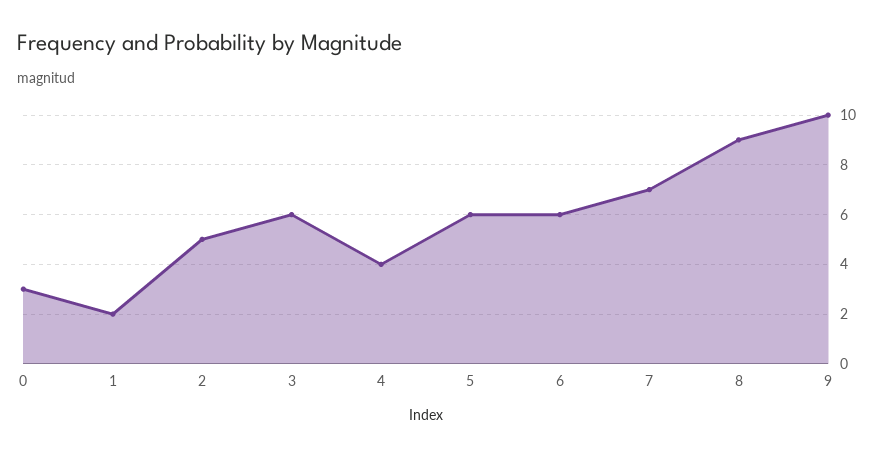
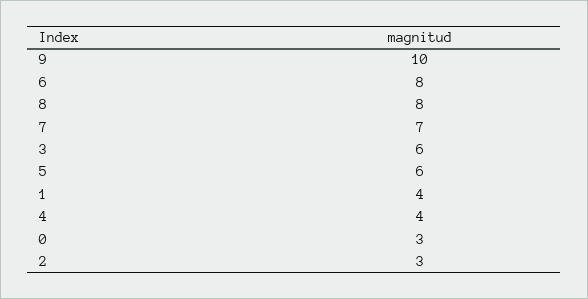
  {
    "0": 3,
-   "1": 2,
+   "1": 4,
-   "2": 5,
+   "2": 3,
    "3": 6,
    "4": 4,
    "5": 6,
-   "6": 6,
+   "6": 8,
    "7": 7,
-   "8": 9,
+   "8": 8,
    "9": 10
  }

